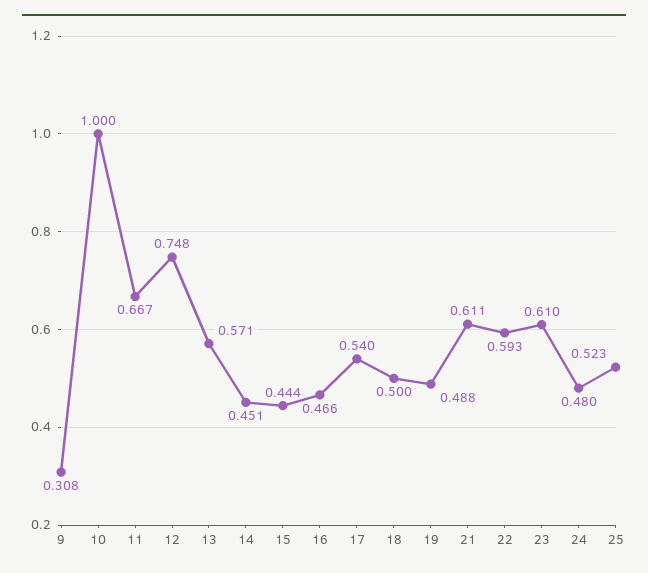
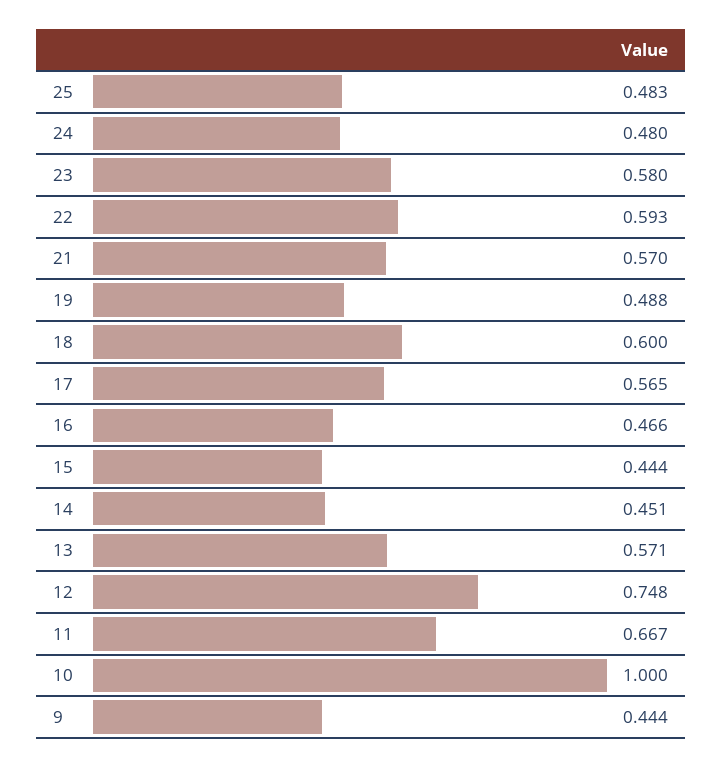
  {
-   "9": 0.308,
+   "9": 0.444,
    "10": 1,
    "11": 0.667,
    "12": 0.748,
    "13": 0.571,
    "14": 0.451,
    "15": 0.444,
    "16": 0.466,
-   "17": 0.54,
+   "17": 0.565,
-   "18": 0.5,
+   "18": 0.6,
    "19": 0.488,
-   "21": 0.611,
+   "21": 0.57,
    "22": 0.593,
-   "23": 0.61,
+   "23": 0.58,
    "24": 0.48,
-   "25": 0.523
+   "25": 0.483
  }

